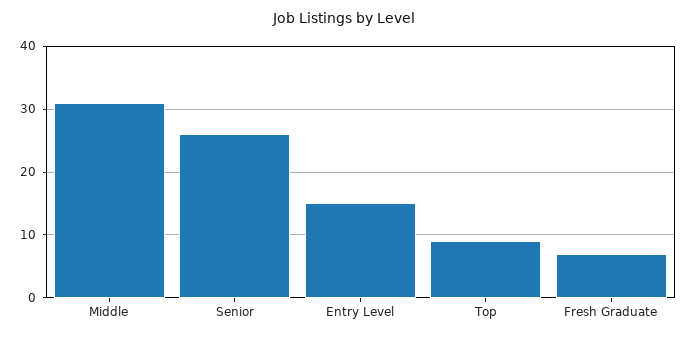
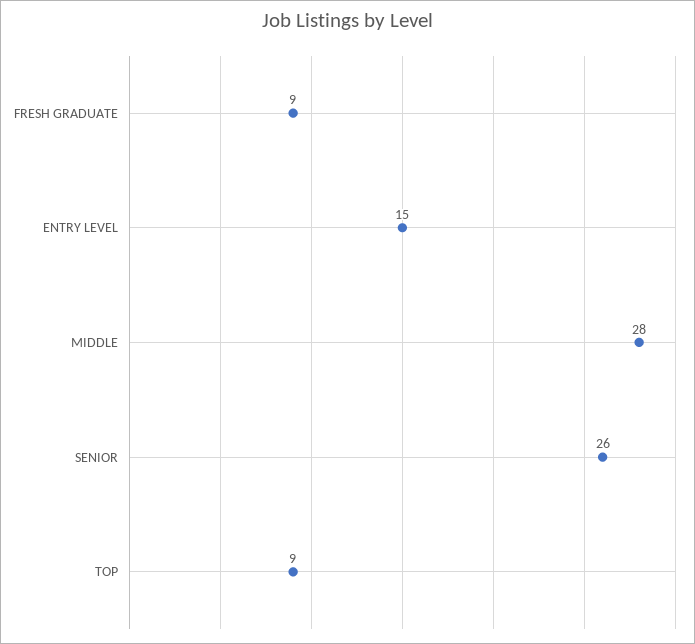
  {
-   "Middle": 31,
+   "Middle": 28,
    "Senior": 26,
    "Entry Level": 15,
    "Top": 9,
-   "Fresh Graduate": 7
+   "Fresh Graduate": 9
  }

